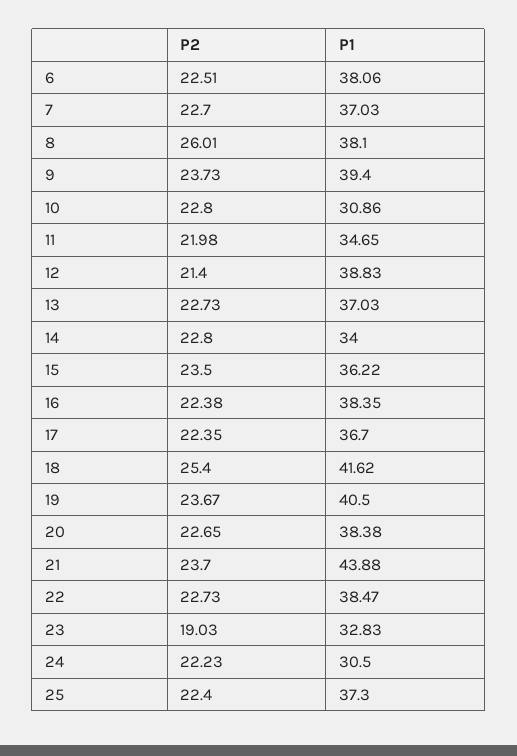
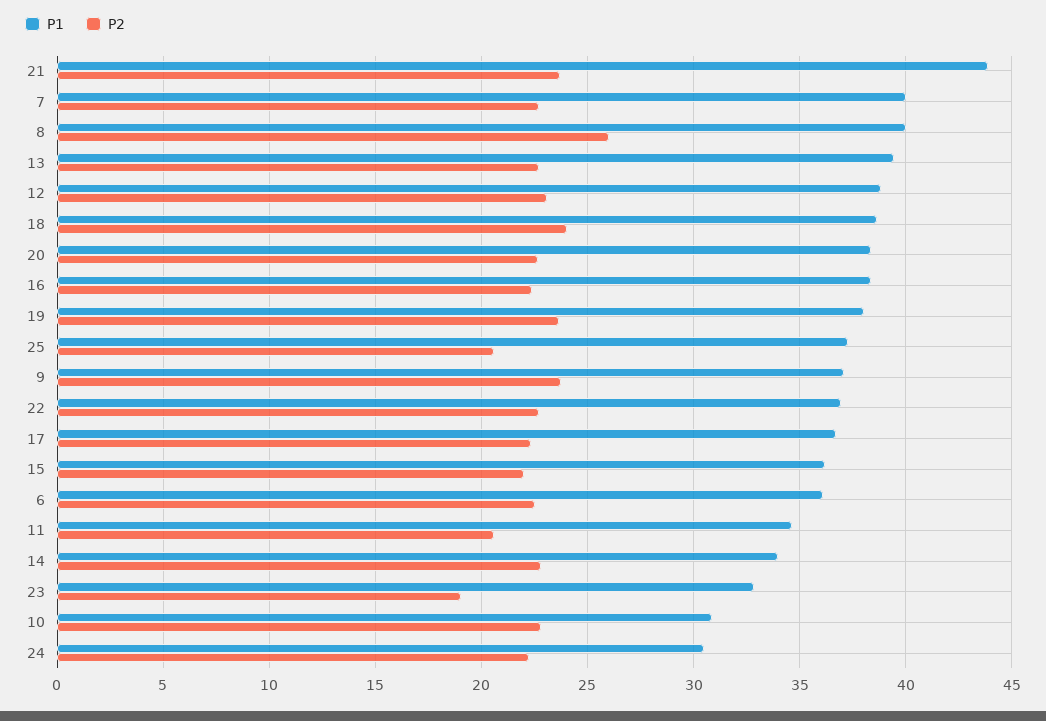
  {
    "P2": {
      "6": 22.51,
      "7": 22.7,
      "8": 26.01,
      "9": 23.73,
      "10": 22.8,
-     "11": 21.98,
+     "11": 20.5,
-     "12": 21.4,
+     "12": 23,
      "13": 22.73,
      "14": 22.8,
-     "15": 23.5,
+     "15": 22,
      "16": 22.38,
      "17": 22.35,
-     "18": 25.4,
+     "18": 24,
      "19": 23.67,
      "20": 22.65,
      "21": 23.7,
      "22": 22.73,
      "23": 19.03,
      "24": 22.23,
-     "25": 22.4
+     "25": 20.5
    },
    "P1": {
-     "6": 38.06,
+     "6": 36,
-     "7": 37.03,
+     "7": 40,
-     "8": 38.1,
+     "8": 40,
-     "9": 39.4,
+     "9": 37,
      "10": 30.86,
      "11": 34.65,
      "12": 38.83,
-     "13": 37.03,
+     "13": 39.5,
      "14": 34,
      "15": 36.22,
      "16": 38.35,
      "17": 36.7,
-     "18": 41.62,
+     "18": 38.5,
-     "19": 40.5,
+     "19": 38,
      "20": 38.38,
      "21": 43.88,
-     "22": 38.47,
+     "22": 37,
      "23": 32.83,
      "24": 30.5,
      "25": 37.3
    }
  }

